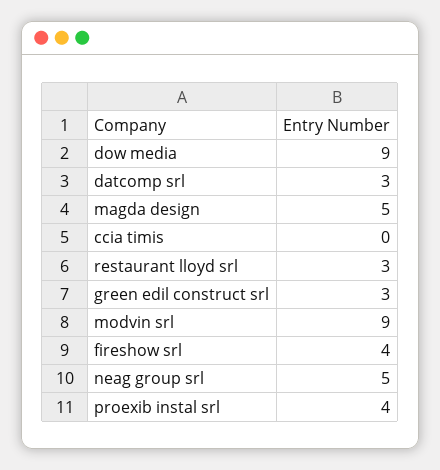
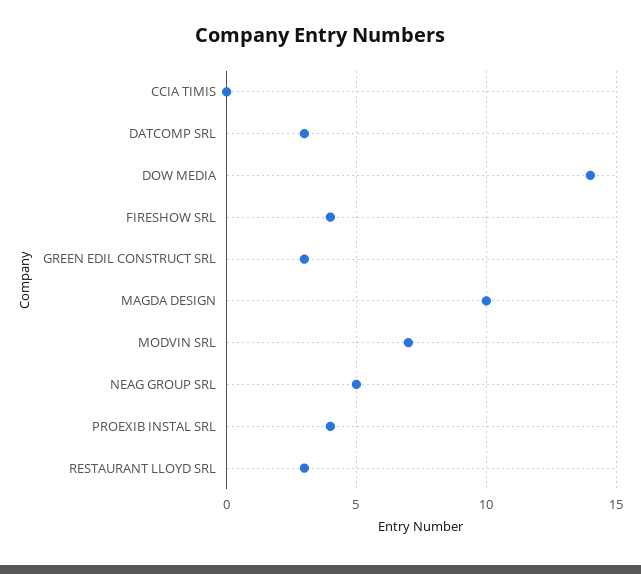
  {
-   "dow media": 9,
+   "dow media": 14,
    "datcomp srl": 3,
-   "magda design": 5,
+   "magda design": 10,
    "ccia timis": 0,
    "restaurant lloyd srl": 3,
    "green edil construct srl": 3,
-   "modvin srl": 9,
+   "modvin srl": 7,
    "fireshow srl": 4,
    "neag group srl": 5,
    "proexib instal srl": 4
  }

